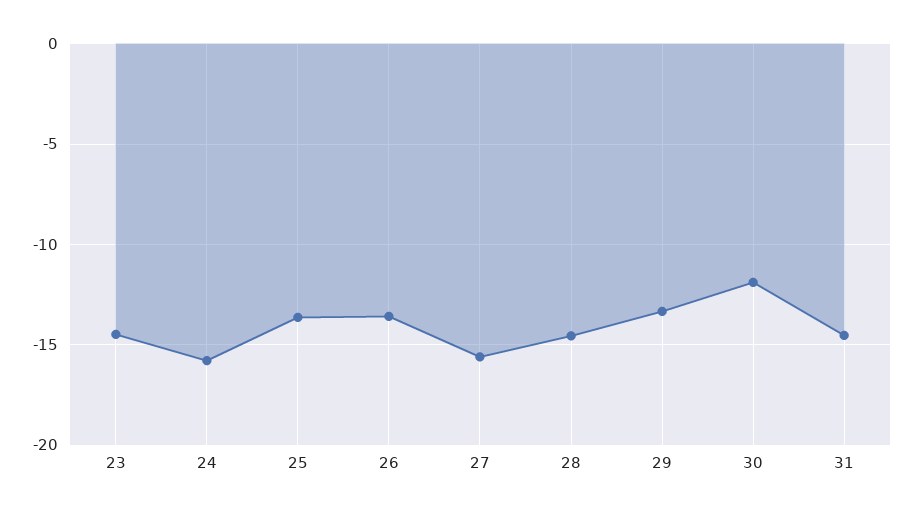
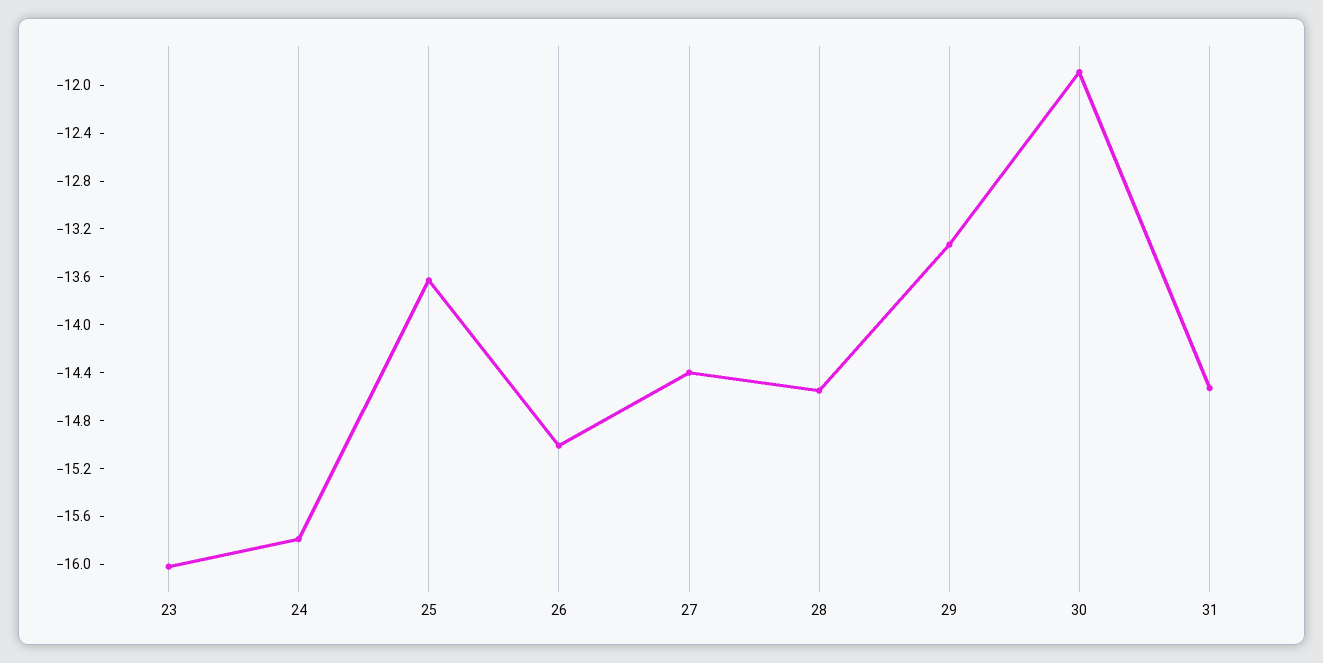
  {
-   "23": -14.5,
+   "23": -16,
    "24": -15.8,
    "25": -13.6,
-   "26": -13.5,
+   "26": -15,
-   "27": -15.5,
+   "27": -14.4,
    "28": -14.6,
    "29": -13.3,
    "30": -11.9,
    "31": -14.5
  }

